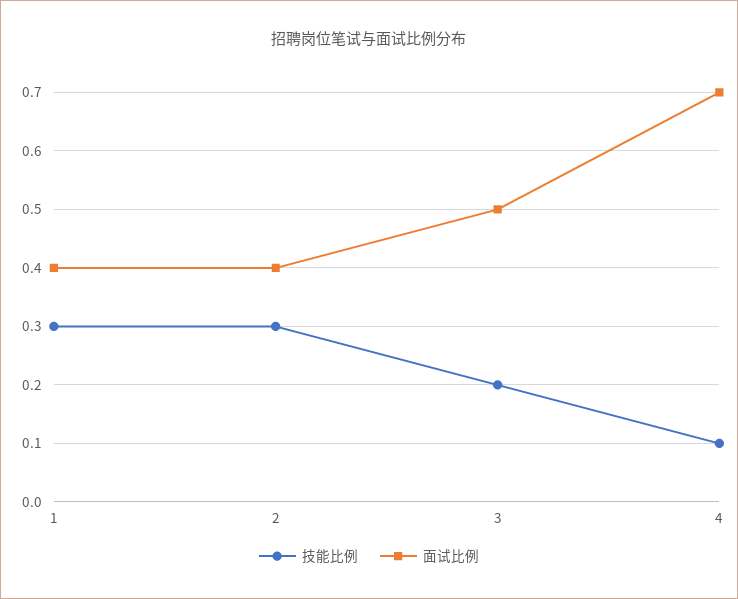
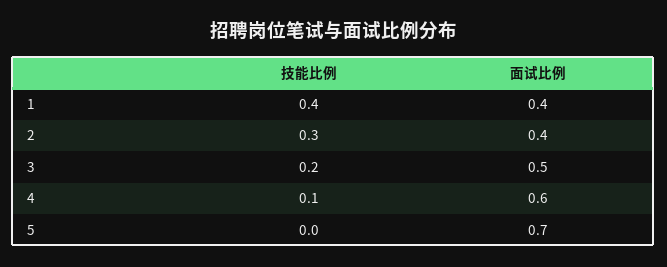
  {
    "技能比例": {
-     "1": 0.3,
+     "1": 0.4,
      "2": 0.3,
      "3": 0.2,
-     "4": 0.1
+     "4": 0.1,
+     "5": 0
    },
    "面试比例": {
      "1": 0.4,
      "2": 0.4,
      "3": 0.5,
-     "4": 0.7
+     "4": 0.6,
+     "5": 0.7
    }
  }

